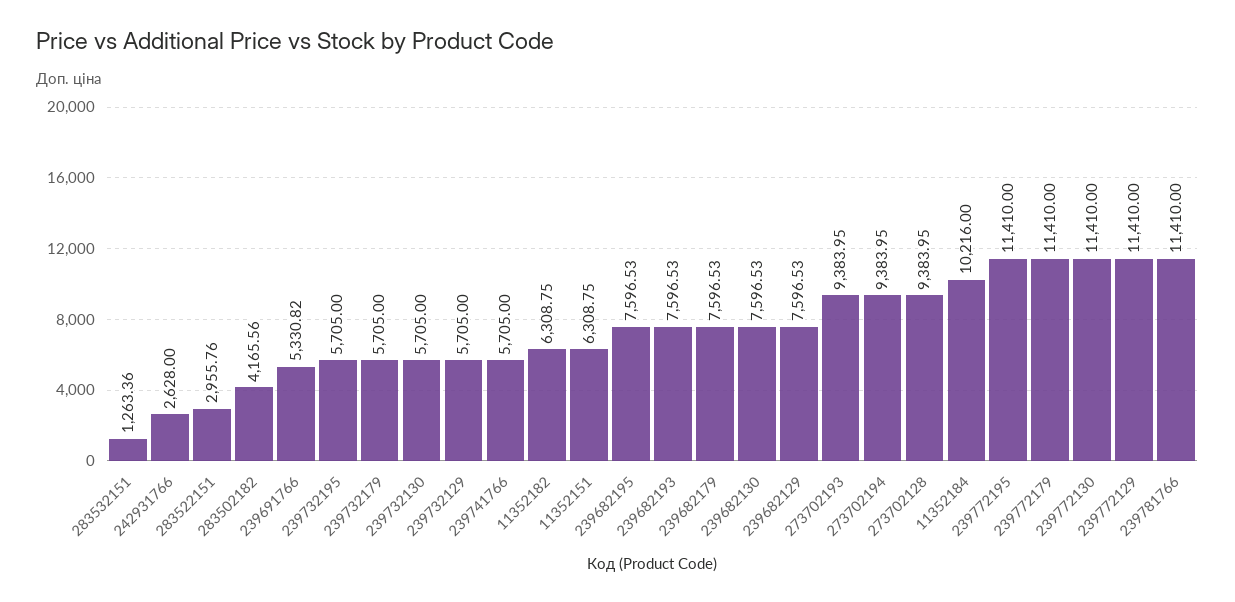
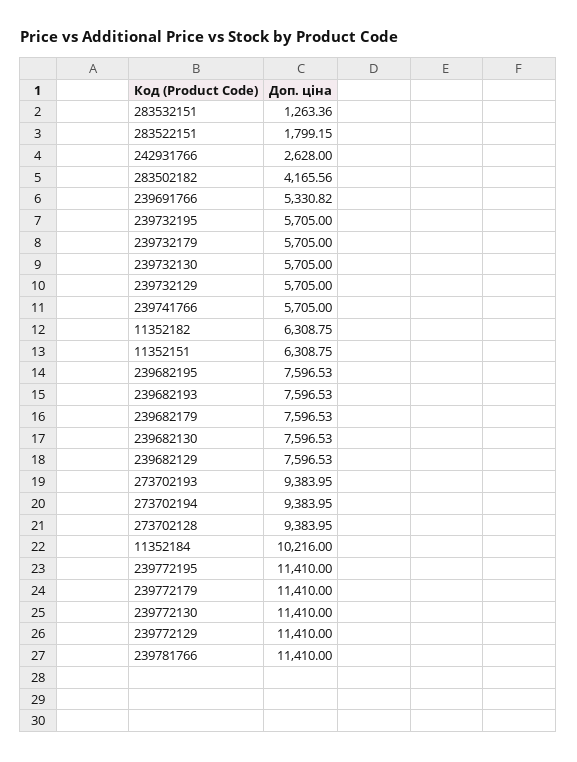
  {
    "283532151": 1263.36,
    "242931766": 2628,
-   "283522151": 2955.76,
+   "283522151": 1799.15,
    "283502182": 4165.56,
    "239691766": 5330.82,
    "239732195": 5705,
    "239732179": 5705,
    "239732130": 5705,
    "239732129": 5705,
    "239741766": 5705,
    "11352182": 6308.75,
    "11352151": 6308.75,
    "239682195": 7596.53,
    "239682193": 7596.53,
    "239682179": 7596.53,
    "239682130": 7596.53,
    "239682129": 7596.53,
    "273702193": 9383.95,
    "273702194": 9383.95,
    "273702128": 9383.95,
    "11352184": 10216,
    "239772195": 11410,
    "239772179": 11410,
    "239772130": 11410,
    "239772129": 11410,
    "239781766": 11410
  }

